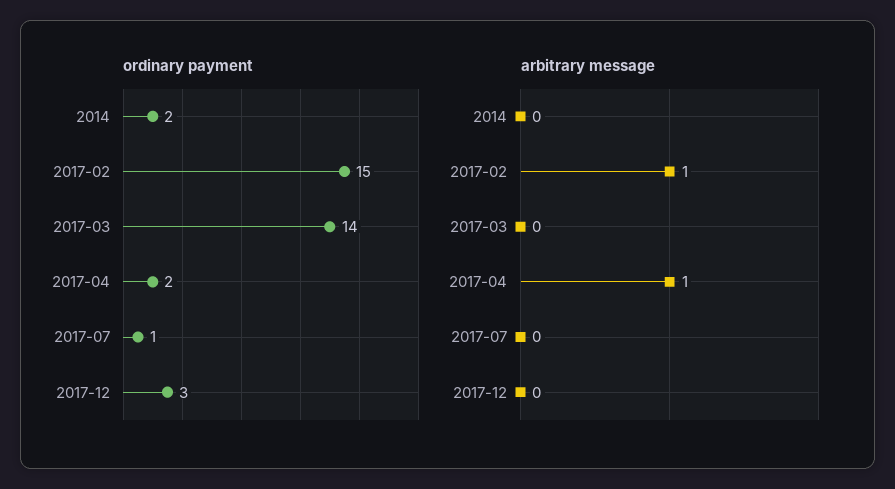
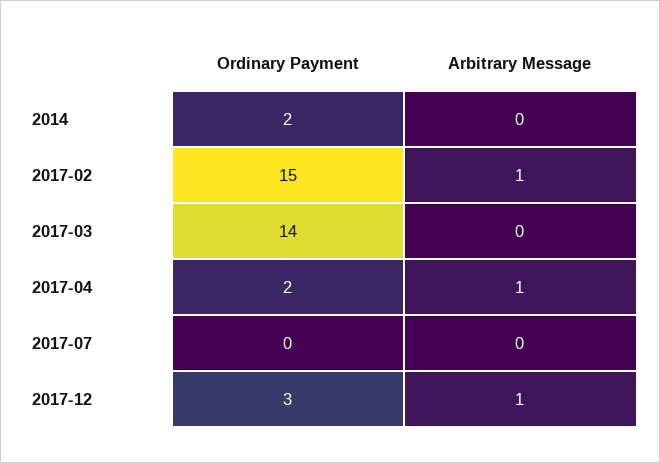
  {
    "ordinary payment": {
      "2014": 2,
      "2017-02": 15,
      "2017-03": 14,
      "2017-04": 2,
-     "2017-07": 1,
+     "2017-07": 0,
      "2017-12": 3
    },
    "arbitrary message": {
      "2014": 0,
      "2017-02": 1,
      "2017-03": 0,
      "2017-04": 1,
      "2017-07": 0,
-     "2017-12": 0
+     "2017-12": 1
    }
  }

